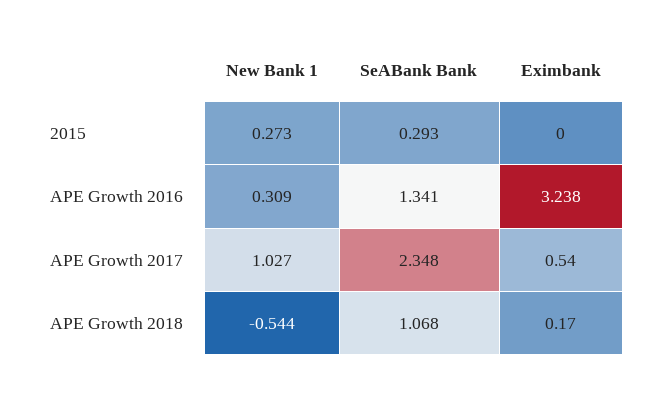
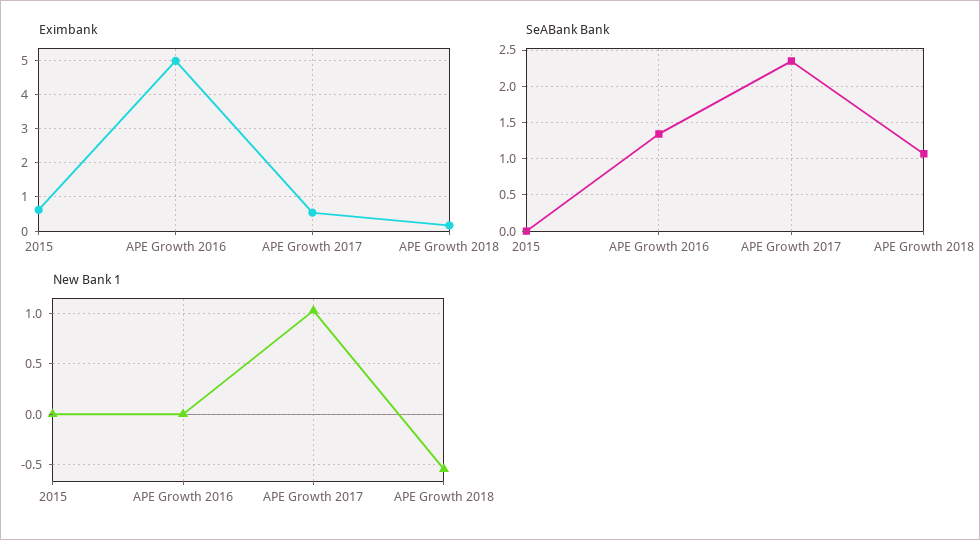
  {
    "New Bank 1": {
-     "2015": 0.273,
+     "2015": 0,
-     "APE Growth 2016": 0.309,
+     "APE Growth 2016": 0,
      "APE Growth 2017": 1.027,
      "APE Growth 2018": -0.544
    },
    "SeABank Bank": {
-     "2015": 0.293,
+     "2015": 0,
      "APE Growth 2016": 1.341,
      "APE Growth 2017": 2.348,
      "APE Growth 2018": 1.068
    },
    "Eximbank": {
-     "2015": 0,
+     "2015": 0.6,
-     "APE Growth 2016": 3.238,
+     "APE Growth 2016": 5,
      "APE Growth 2017": 0.54,
      "APE Growth 2018": 0.17
    }
  }

